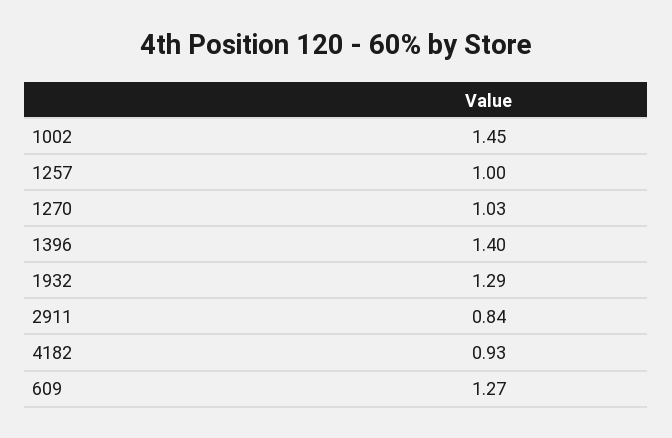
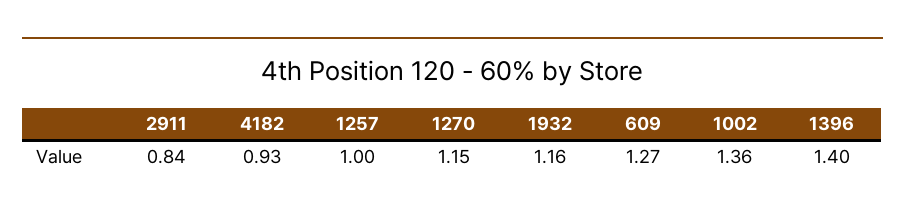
  {
-   "1002": 1.45,
+   "1002": 1.36,
    "1257": 1,
-   "1270": 1.03,
+   "1270": 1.15,
    "1396": 1.4,
-   "1932": 1.29,
+   "1932": 1.16,
    "2911": 0.84,
    "4182": 0.93,
    "609": 1.27
  }

